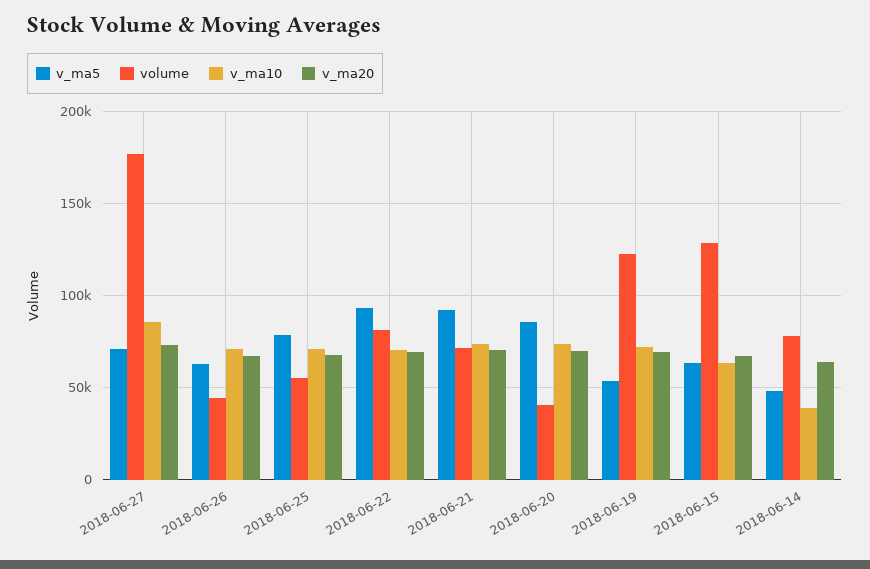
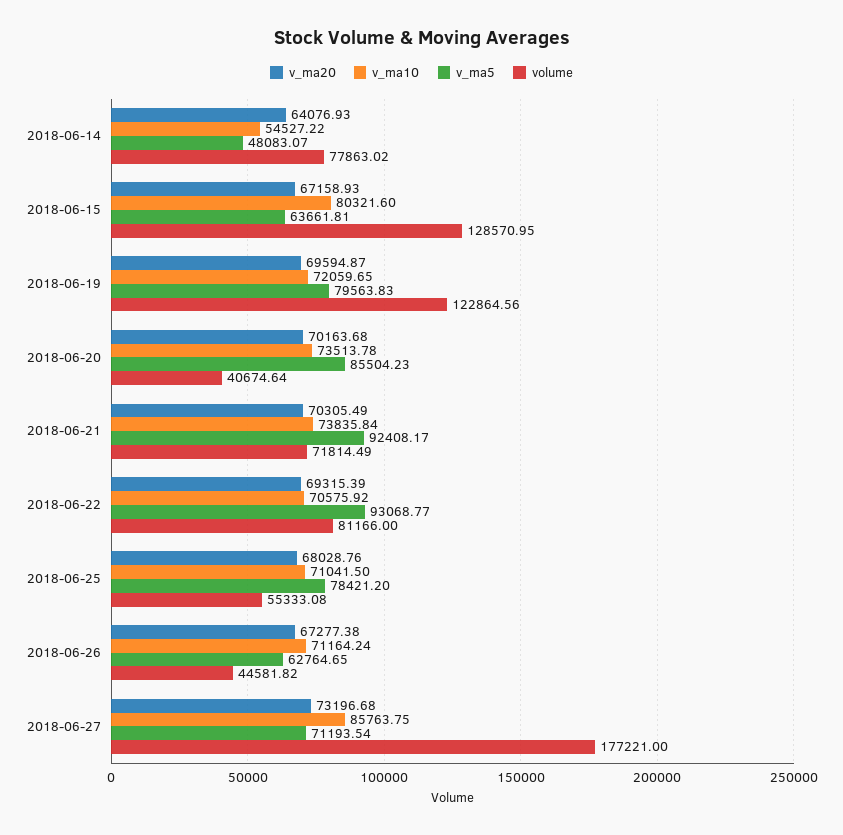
  {
    "v_ma5": {
      "2018-06-27": 71193.54,
      "2018-06-26": 62764.65,
      "2018-06-25": 78421.2,
      "2018-06-22": 93068.77,
      "2018-06-21": 92408.17,
      "2018-06-20": 85504.23,
-     "2018-06-19": 55000,
+     "2018-06-19": 79563.83,
      "2018-06-15": 63661.81,
      "2018-06-14": 48083.07
    },
    "volume": {
      "2018-06-27": 177221,
      "2018-06-26": 44581.82,
      "2018-06-25": 55333.08,
      "2018-06-22": 81166,
      "2018-06-21": 71814.49,
      "2018-06-20": 40674.64,
      "2018-06-19": 122864.56,
      "2018-06-15": 128570.95,
      "2018-06-14": 77863.02
    },
    "v_ma10": {
      "2018-06-27": 85763.75,
      "2018-06-26": 71164.24,
      "2018-06-25": 71041.5,
      "2018-06-22": 70575.92,
      "2018-06-21": 73835.84,
      "2018-06-20": 73513.78,
      "2018-06-19": 72059.65,
-     "2018-06-15": 65000,
+     "2018-06-15": 80321.6,
-     "2018-06-14": 40000
+     "2018-06-14": 54527.22
    },
    "v_ma20": {
      "2018-06-27": 73196.68,
      "2018-06-26": 67277.38,
      "2018-06-25": 68028.76,
      "2018-06-22": 69315.39,
      "2018-06-21": 70305.49,
      "2018-06-20": 70163.68,
      "2018-06-19": 69594.87,
      "2018-06-15": 67158.93,
      "2018-06-14": 64076.93
    }
  }

